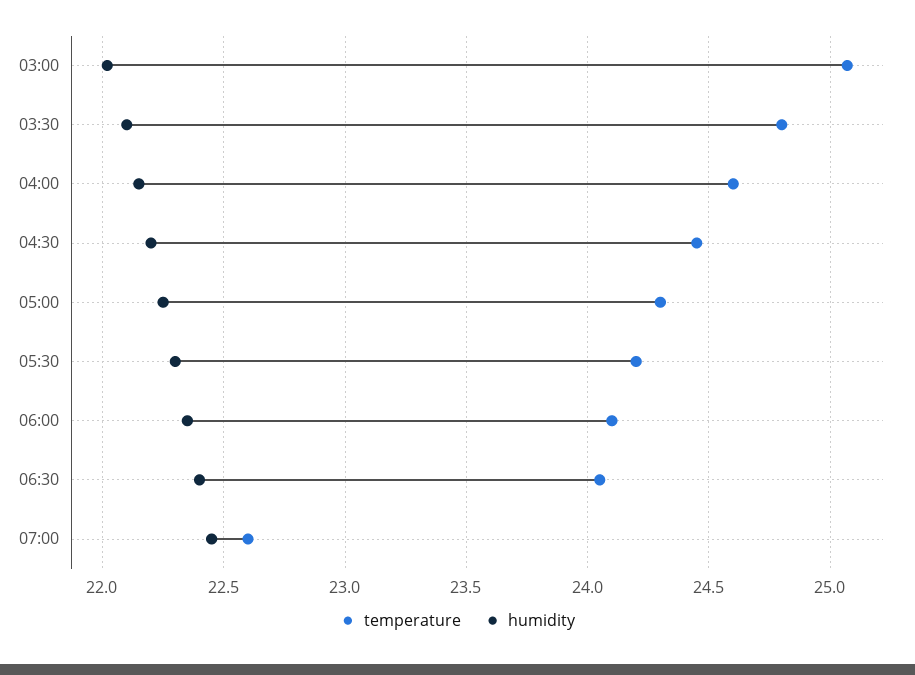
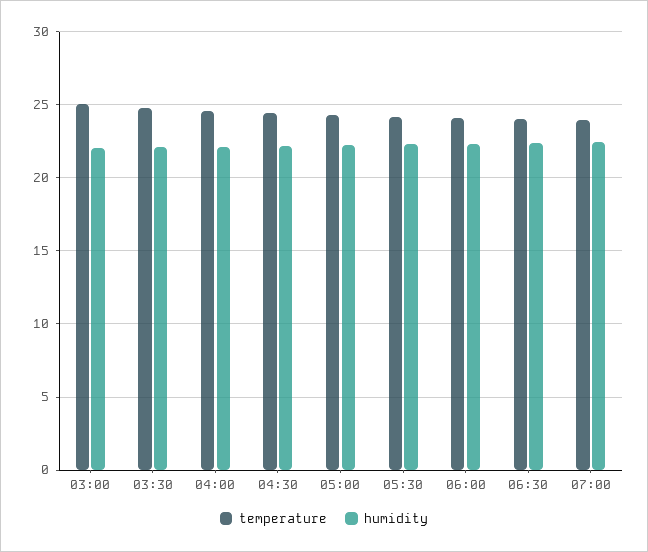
  {
    "temperature": {
      "03:00": 25.05,
      "03:30": 24.8,
      "04:00": 24.6,
      "04:30": 24.45,
      "05:00": 24.3,
      "05:30": 24.2,
      "06:00": 24.1,
      "06:30": 24.05,
-     "07:00": 22.6
+     "07:00": 24
    },
    "humidity": {
      "03:00": 22,
      "03:30": 22.1,
      "04:00": 22.15,
      "04:30": 22.2,
      "05:00": 22.25,
      "05:30": 22.3,
      "06:00": 22.35,
      "06:30": 22.4,
      "07:00": 22.45
    }
  }

